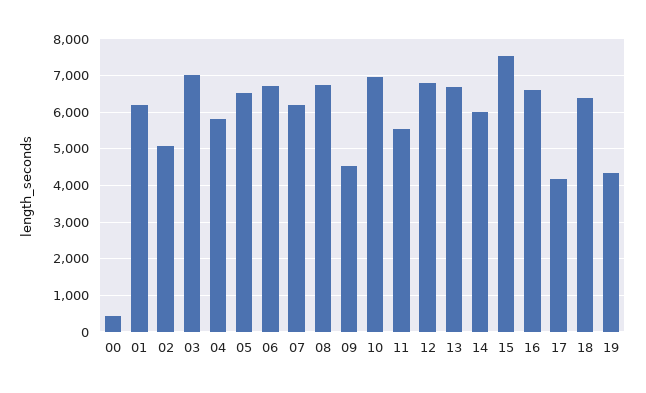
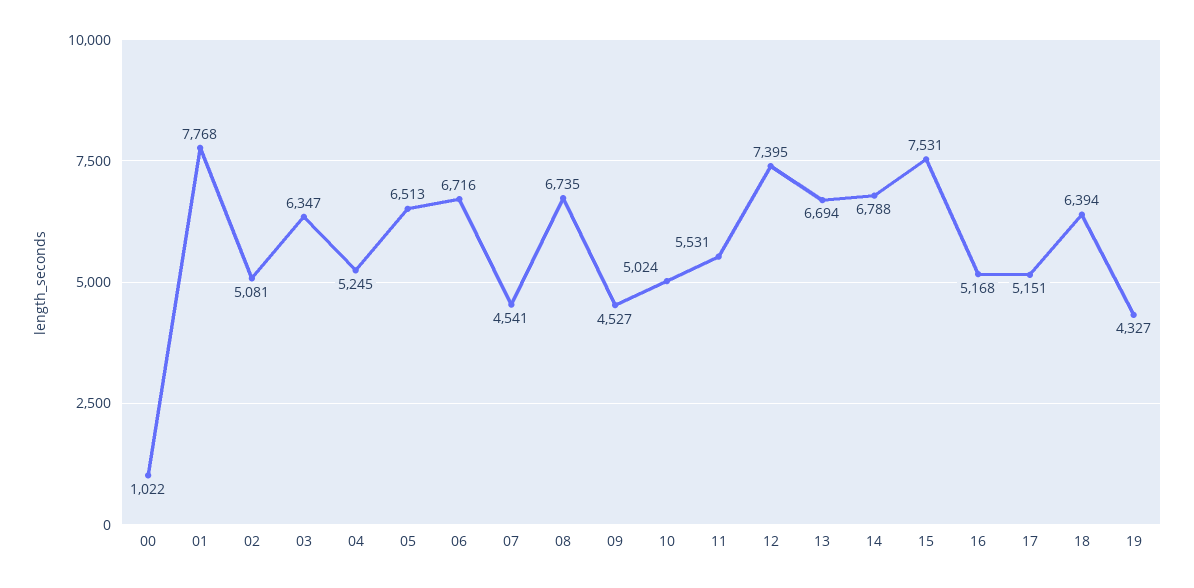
  {
-   "00": 400,
+   "00": 1022,
-   "01": 6200,
+   "01": 7768,
    "02": 5081,
-   "03": 7000,
+   "03": 6347,
-   "04": 5800,
+   "04": 5245,
    "05": 6513,
    "06": 6716,
-   "07": 6200,
+   "07": 4541,
    "08": 6735,
    "09": 4527,
-   "10": 7000,
+   "10": 5024,
    "11": 5531,
-   "12": 6800,
+   "12": 7395,
    "13": 6694,
-   "14": 6000,
+   "14": 6788,
    "15": 7531,
-   "16": 6600,
+   "16": 5168,
-   "17": 4200,
+   "17": 5151,
    "18": 6394,
    "19": 4327
  }

